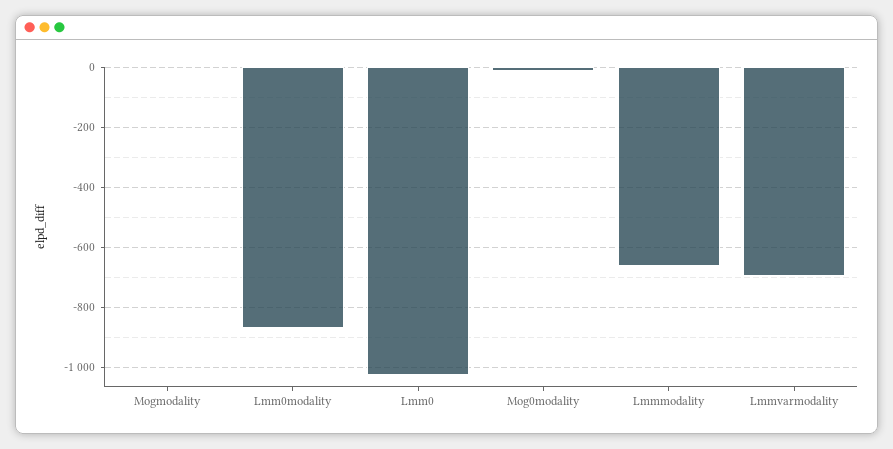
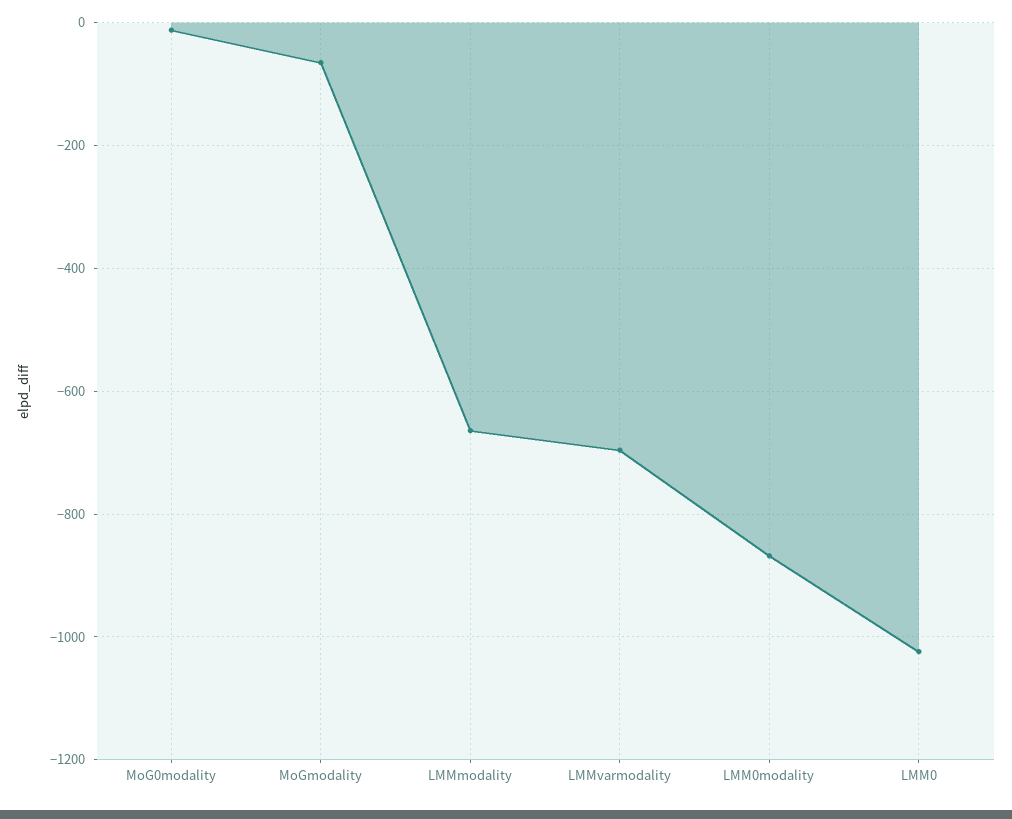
  {
-   "Mogmodality": 0,
+   "Mogmodality": -60,
    "Lmm0modality": -860,
    "Lmm0": -1020,
    "Mog0modality": -20,
    "Lmmmodality": -660,
    "Lmmvarmodality": -700
  }

